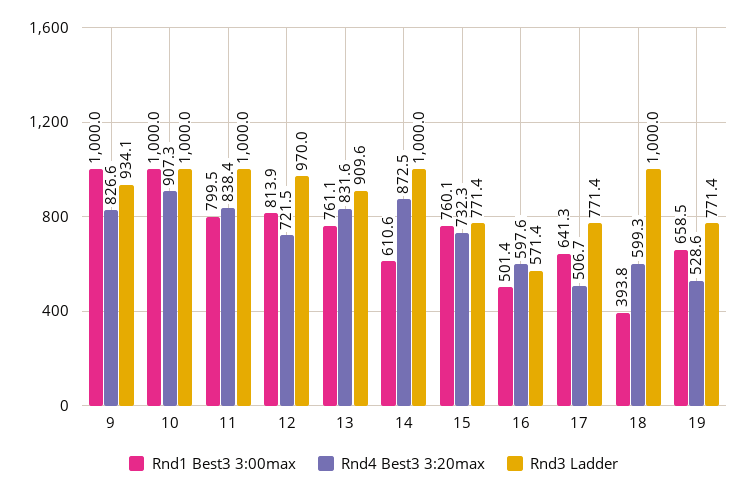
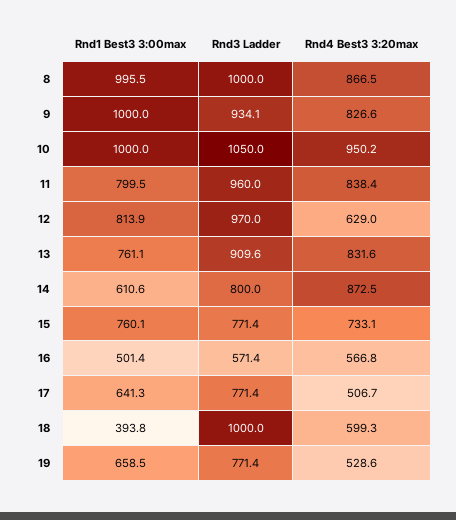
  {
    "Rnd1 Best3 3:00max": {
      "9": 1000,
      "10": 1000,
      "11": 799.5,
      "12": 813.9,
      "13": 761.1,
      "14": 610.6,
      "15": 760.1,
      "16": 501.4,
      "17": 641.3,
      "18": 393.8,
-     "19": 658.5
+     "19": 658.5,
+     "8": 995.5
    },
    "Rnd4 Best3 3:20max": {
      "9": 826.6,
-     "10": 907.3,
+     "10": 950.2,
      "11": 838.4,
-     "12": 721.5,
+     "12": 629,
      "13": 831.6,
      "14": 872.5,
-     "15": 732.3,
+     "15": 733.1,
-     "16": 597.6,
+     "16": 566.8,
      "17": 506.7,
      "18": 599.3,
-     "19": 528.6
+     "19": 528.6,
+     "8": 866.5
    },
    "Rnd3 Ladder": {
      "9": 934.1,
-     "10": 1000,
+     "10": 1050,
-     "11": 1000,
+     "11": 960,
      "12": 970,
      "13": 909.6,
-     "14": 1000,
+     "14": 800,
      "15": 771.4,
      "16": 571.4,
      "17": 771.4,
      "18": 1000,
-     "19": 771.4
+     "19": 771.4,
+     "8": 1000
    }
  }

